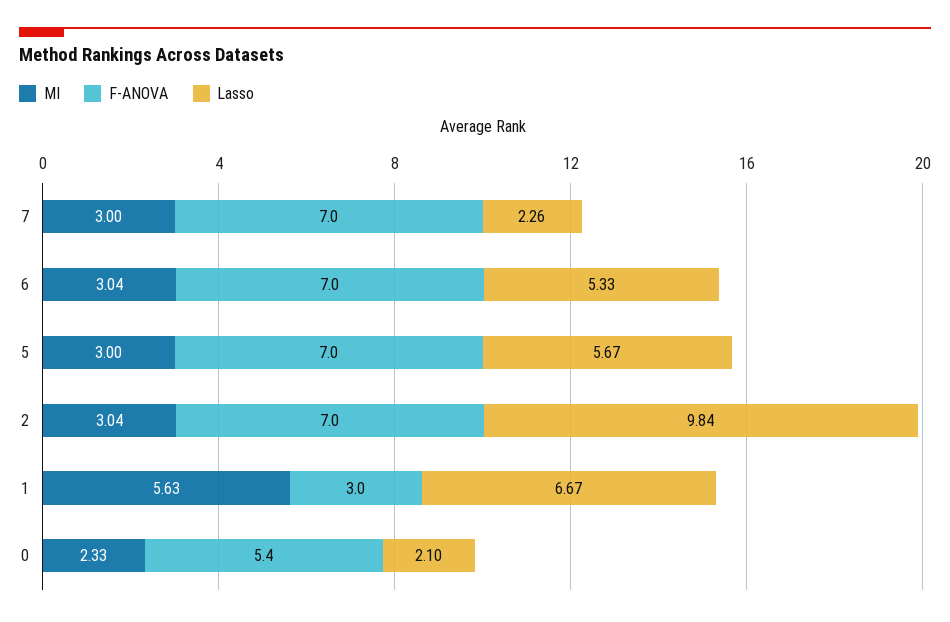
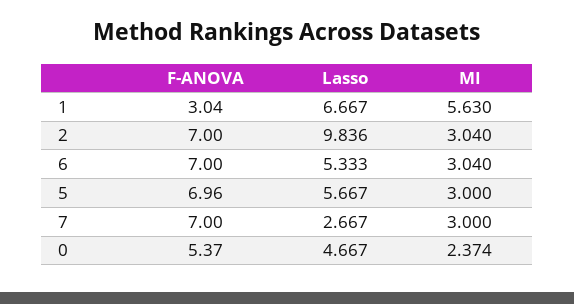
  {
    "MI": {
      "7": 3,
      "6": 3.04,
      "5": 3,
      "2": 3.04,
      "1": 5.63,
-     "0": 2.33
+     "0": 2.374
    },
    "F-ANOVA": {
      "7": 7,
      "6": 7,
      "5": 6.96,
      "2": 7,
      "1": 3.04,
      "0": 5.37
    },
    "Lasso": {
-     "7": 2.26,
+     "7": 2.667,
      "6": 5.333,
      "5": 5.667,
      "2": 9.836,
      "1": 6.667,
-     "0": 2.1
+     "0": 4.667
    }
  }

